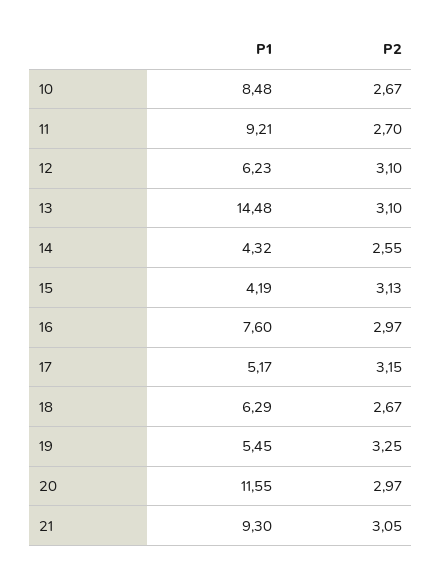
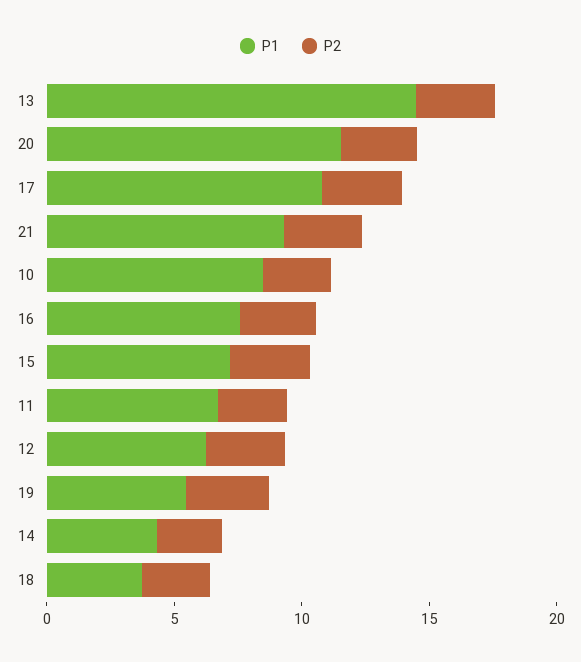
  {
    "P1": {
      "10": 8.48,
-     "11": 9.21,
+     "11": 7,
      "12": 6.23,
      "13": 14.48,
      "14": 4.32,
-     "15": 4.19,
+     "15": 7,
      "16": 7.6,
-     "17": 5.17,
+     "17": 11,
-     "18": 6.29,
+     "18": 4,
      "19": 5.45,
      "20": 11.55,
      "21": 9.3
    },
    "P2": {
      "10": 2.67,
      "11": 2.7,
      "12": 3.1,
      "13": 3.1,
      "14": 2.55,
      "15": 3.13,
      "16": 2.97,
      "17": 3.15,
      "18": 2.67,
      "19": 3.25,
      "20": 2.97,
      "21": 3.05
    }
  }

